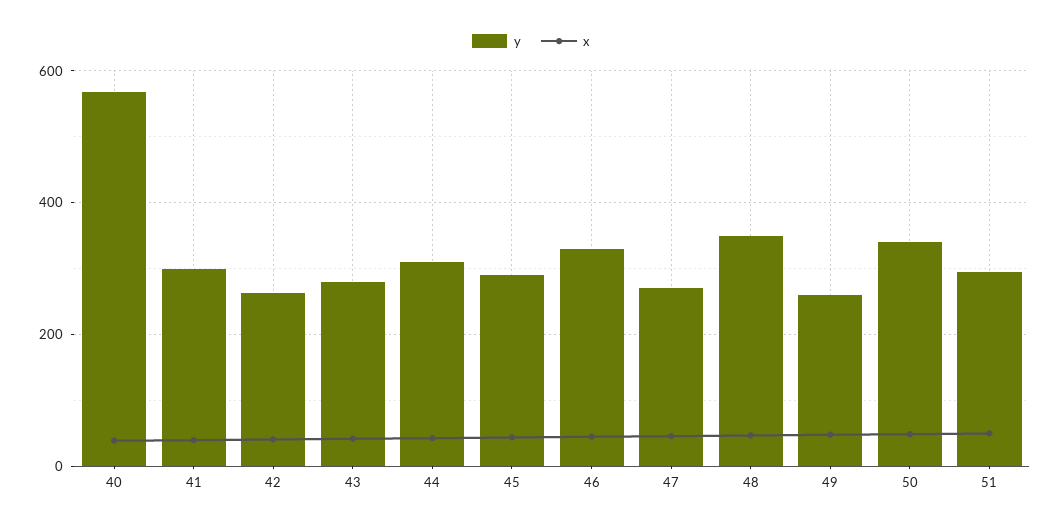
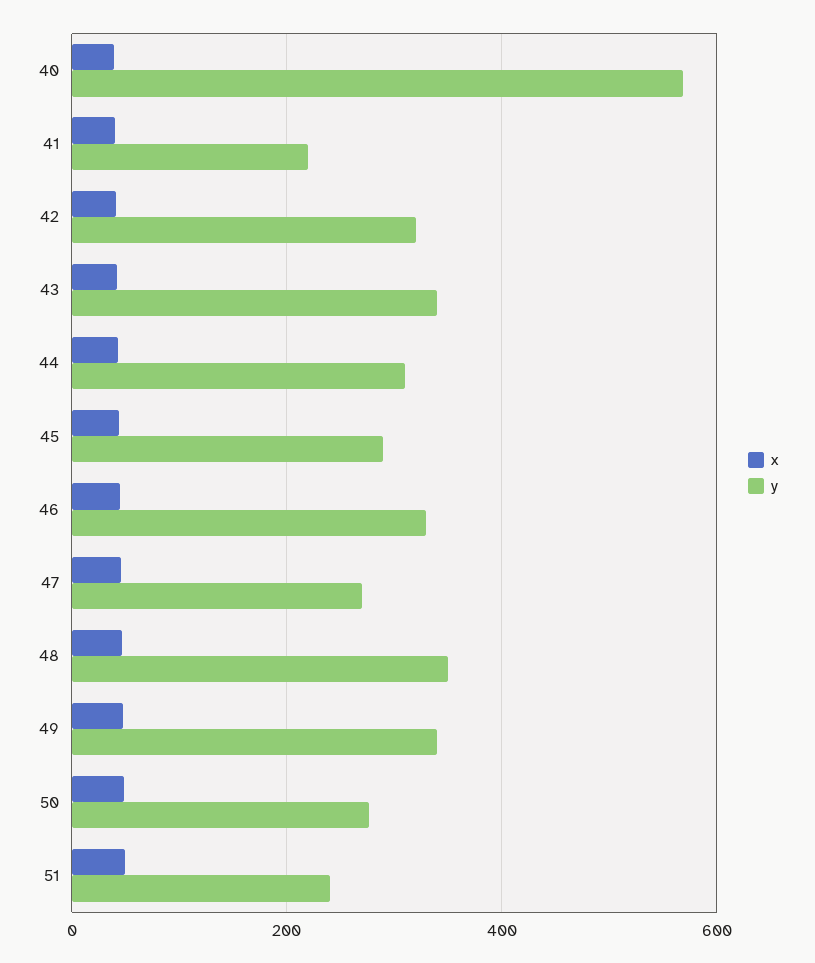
  {
    "y": {
      "40": 560,
-     "41": 300,
+     "41": 220,
-     "42": 260,
+     "42": 320,
-     "43": 280,
+     "43": 340,
      "44": 320,
      "45": 300,
      "46": 340,
      "47": 280,
      "48": 360,
-     "49": 260,
+     "49": 340,
-     "50": 340,
+     "50": 280,
-     "51": 300
+     "51": 240
    },
    "x": {
      "40": 40,
      "41": 40,
      "42": 40,
      "43": 40,
      "44": 40,
      "45": 40,
      "46": 40,
      "47": 40,
      "48": 40,
      "49": 40,
      "50": 40,
      "51": 60
    }
  }

